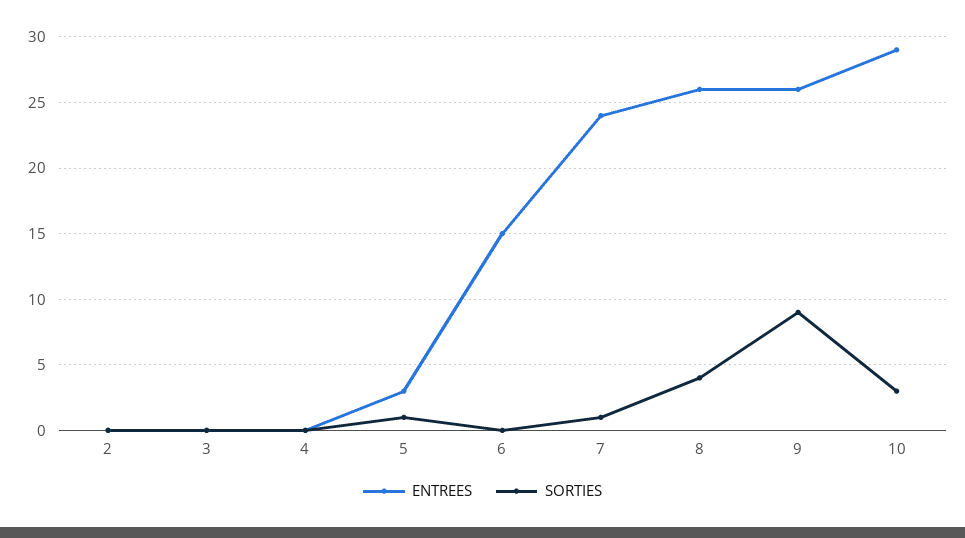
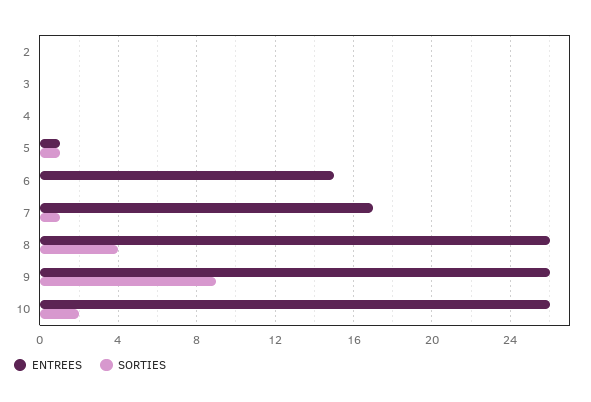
  {
    "ENTREES": {
      "2": 0,
      "3": 0,
      "4": 0,
-     "5": 3,
+     "5": 1,
      "6": 15,
-     "7": 24,
+     "7": 17,
      "8": 26,
      "9": 26,
-     "10": 29
+     "10": 26
    },
    "SORTIES": {
      "2": 0,
      "3": 0,
      "4": 0,
      "5": 1,
      "6": 0,
      "7": 1,
      "8": 4,
      "9": 9,
-     "10": 3
+     "10": 2
    }
  }

